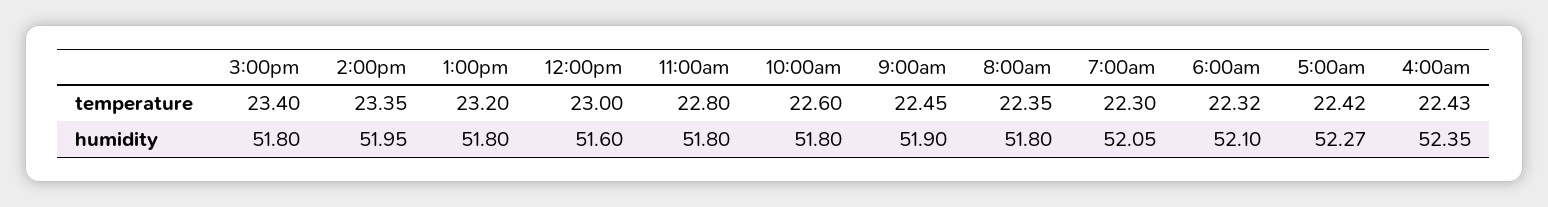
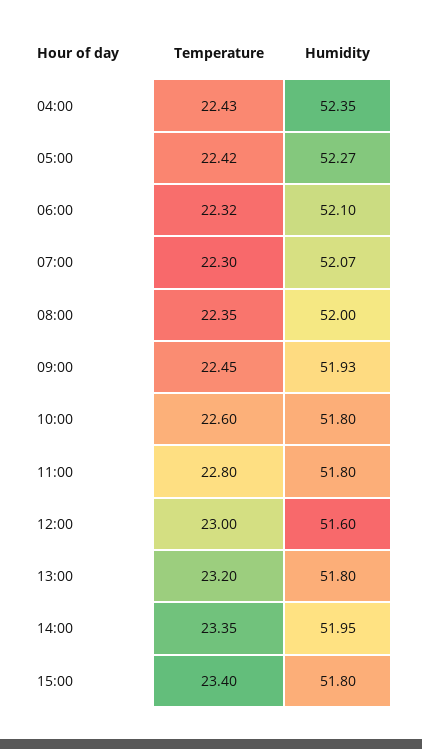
  {
    "3:00pm": {
      "temperature": 23.4,
      "humidity": 51.8
    },
    "2:00pm": {
      "temperature": 23.35,
      "humidity": 51.95
    },
    "1:00pm": {
      "temperature": 23.2,
      "humidity": 51.8
    },
    "12:00pm": {
      "temperature": 23,
      "humidity": 51.6
    },
    "11:00am": {
      "temperature": 22.8,
      "humidity": 51.8
    },
    "10:00am": {
      "temperature": 22.6,
      "humidity": 51.8
    },
    "9:00am": {
      "temperature": 22.45,
-     "humidity": 51.9
+     "humidity": 51.93
    },
    "8:00am": {
      "temperature": 22.35,
-     "humidity": 51.8
+     "humidity": 52
    },
    "7:00am": {
      "temperature": 22.3,
-     "humidity": 52.05
+     "humidity": 52.07
    },
    "6:00am": {
      "temperature": 22.32,
      "humidity": 52.1
    },
    "5:00am": {
      "temperature": 22.42,
      "humidity": 52.27
    },
    "4:00am": {
      "temperature": 22.43,
      "humidity": 52.35
    }
  }

